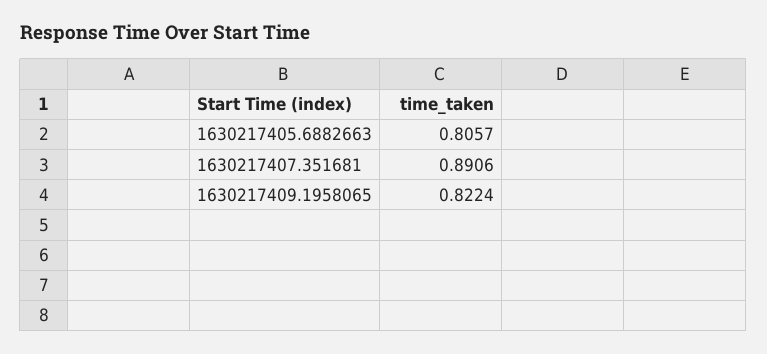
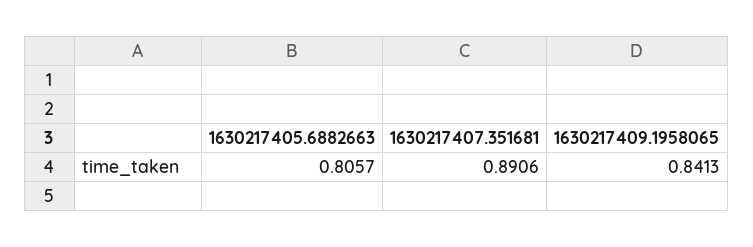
  {
    "1630217405.6882663": 0.8057,
    "1630217407.351681": 0.8906,
-   "1630217409.1958065": 0.8224
+   "1630217409.1958065": 0.8413
  }

